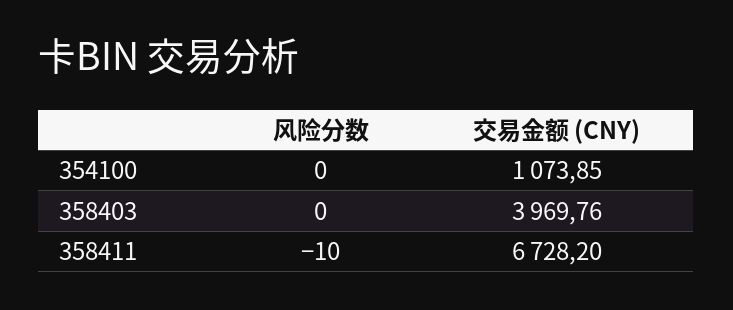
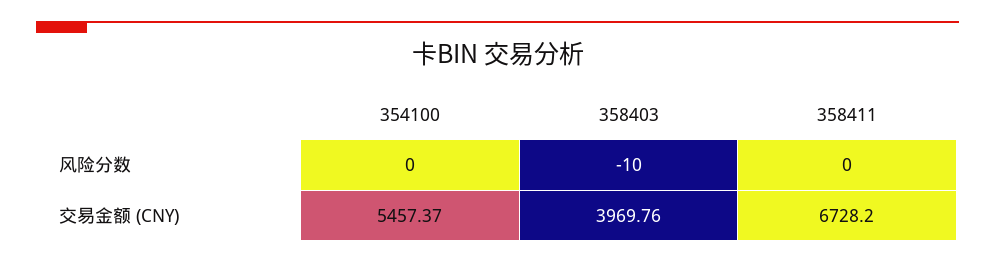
  {
    "风险分数": {
      "354100": 0,
-     "358403": 0,
+     "358403": -10,
-     "358411": -10
+     "358411": 0
    },
    "交易金额 (CNY)": {
-     "354100": 1073.85,
+     "354100": 5457.37,
      "358403": 3969.76,
      "358411": 6728.2
    }
  }

